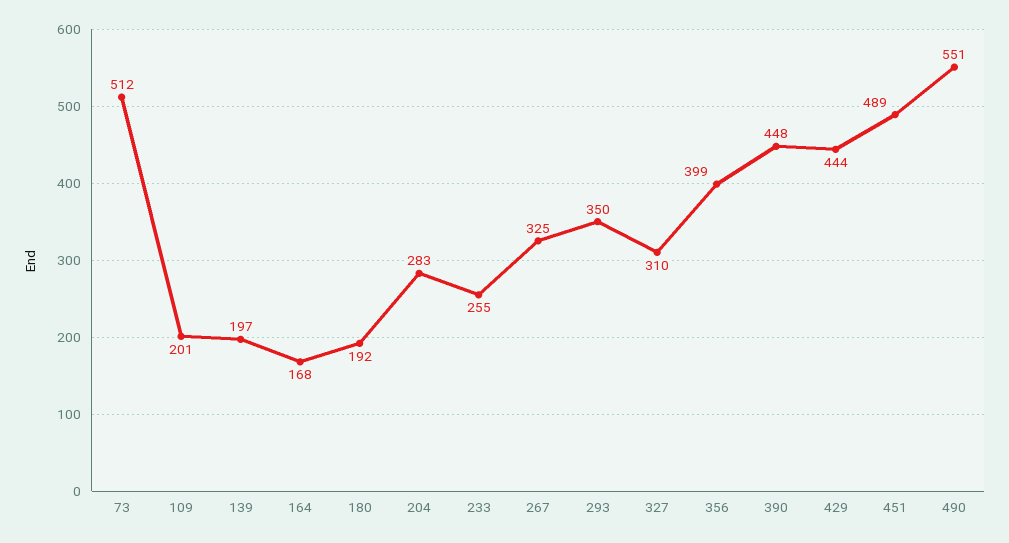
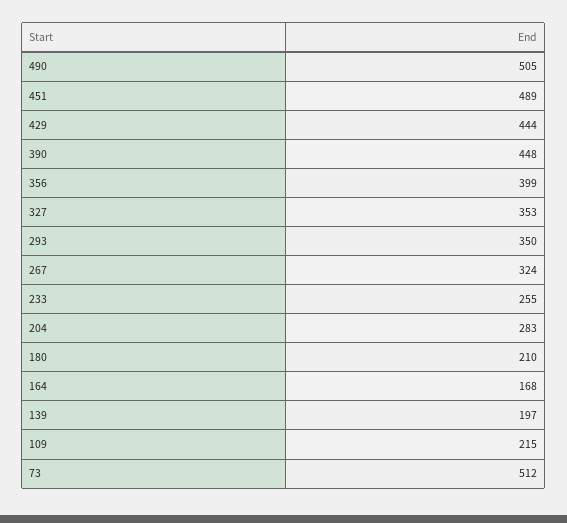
  {
    "73": 512,
-   "109": 201,
+   "109": 215,
    "139": 197,
    "164": 168,
-   "180": 192,
+   "180": 210,
    "204": 283,
    "233": 255,
-   "267": 325,
+   "267": 324,
    "293": 350,
-   "327": 310,
+   "327": 353,
    "356": 399,
    "390": 448,
    "429": 444,
    "451": 489,
-   "490": 551
+   "490": 505
  }

